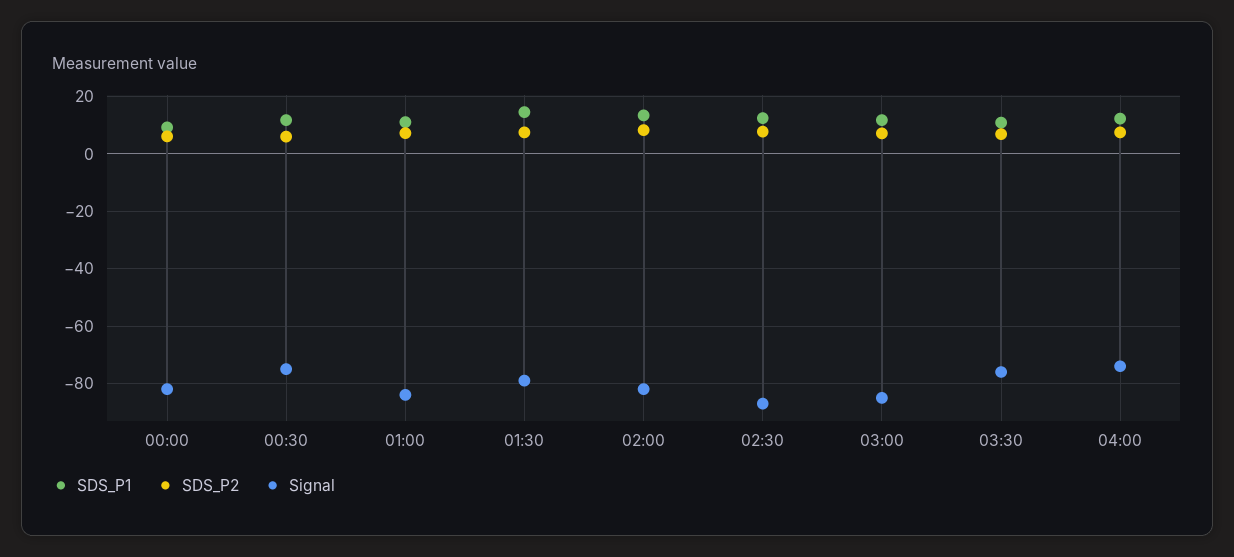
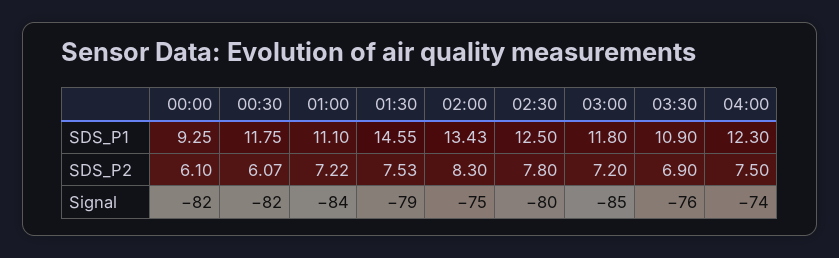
  {
    "SDS_P1": {
      "00:00": 9.25,
      "00:30": 11.75,
      "01:00": 11.1,
      "01:30": 14.55,
      "02:00": 13.43,
      "02:30": 12.5,
      "03:00": 11.8,
      "03:30": 10.9,
      "04:00": 12.3
    },
    "SDS_P2": {
      "00:00": 6.1,
      "00:30": 6.07,
      "01:00": 7.22,
      "01:30": 7.53,
      "02:00": 8.3,
      "02:30": 7.8,
      "03:00": 7.2,
      "03:30": 6.9,
      "04:00": 7.5
    },
    "Signal": {
      "00:00": -82,
-     "00:30": -75,
+     "00:30": -82,
      "01:00": -84,
      "01:30": -79,
-     "02:00": -82.5,
+     "02:00": -75,
-     "02:30": -87.5,
+     "02:30": -80,
      "03:00": -85,
      "03:30": -76,
      "04:00": -74
    }
  }

